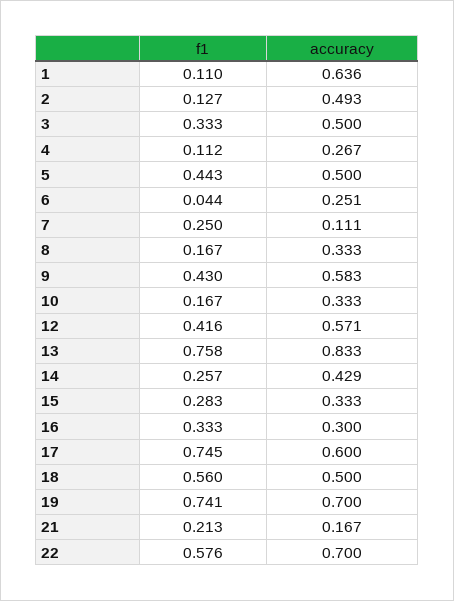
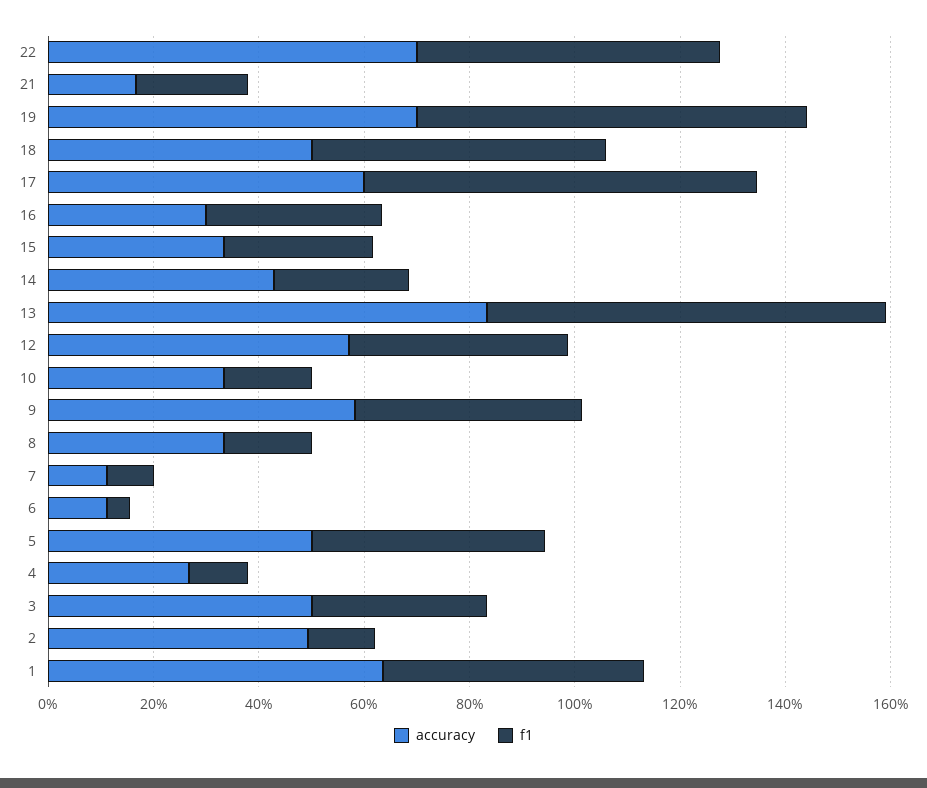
  {
    "f1": {
-     "1": 0.11,
+     "1": 0.5,
      "2": 0.127,
      "3": 0.333,
      "4": 0.112,
      "5": 0.443,
      "6": 0.044,
-     "7": 0.25,
+     "7": 0.1,
      "8": 0.167,
      "9": 0.43,
      "10": 0.167,
      "12": 0.416,
      "13": 0.758,
      "14": 0.257,
      "15": 0.283,
      "16": 0.333,
      "17": 0.745,
      "18": 0.56,
      "19": 0.741,
      "21": 0.213,
      "22": 0.576
    },
    "accuracy": {
      "1": 0.636,
      "2": 0.493,
      "3": 0.5,
      "4": 0.267,
      "5": 0.5,
-     "6": 0.251,
+     "6": 0.1,
      "7": 0.111,
      "8": 0.333,
      "9": 0.583,
      "10": 0.333,
      "12": 0.571,
      "13": 0.833,
      "14": 0.429,
      "15": 0.333,
      "16": 0.3,
      "17": 0.6,
      "18": 0.5,
      "19": 0.7,
      "21": 0.167,
      "22": 0.7
    }
  }

